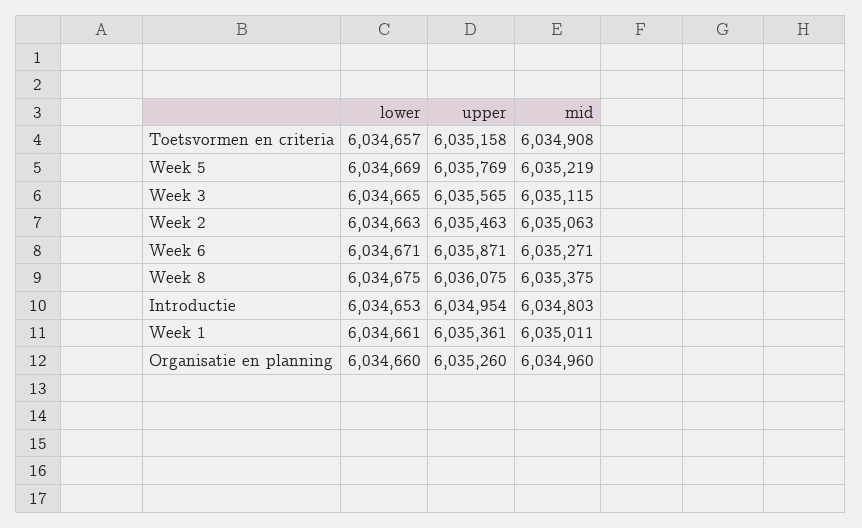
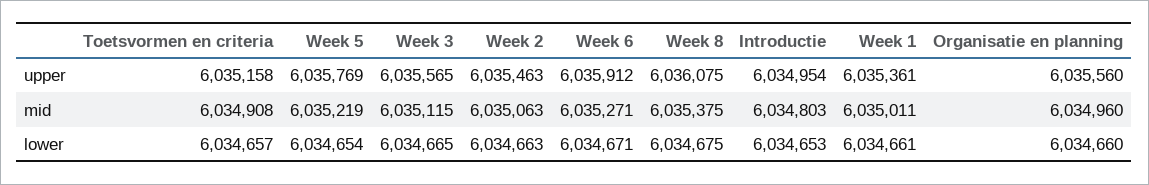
  {
    "lower": {
      "Toetsvormen en criteria": 6034657,
-     "Week 5": 6034669,
+     "Week 5": 6034654,
      "Week 3": 6034665,
      "Week 2": 6034663,
      "Week 6": 6034671,
      "Week 8": 6034675,
      "Introductie": 6034653,
      "Week 1": 6034661,
      "Organisatie en planning": 6034660
    },
    "upper": {
      "Toetsvormen en criteria": 6035158,
      "Week 5": 6035769,
      "Week 3": 6035565,
      "Week 2": 6035463,
-     "Week 6": 6035871,
+     "Week 6": 6035912,
      "Week 8": 6036075,
      "Introductie": 6034954,
      "Week 1": 6035361,
-     "Organisatie en planning": 6035260
+     "Organisatie en planning": 6035560
    },
    "mid": {
      "Toetsvormen en criteria": 6034908,
      "Week 5": 6035219,
      "Week 3": 6035115,
      "Week 2": 6035063,
      "Week 6": 6035271,
      "Week 8": 6035375,
      "Introductie": 6034803,
      "Week 1": 6035011,
      "Organisatie en planning": 6034960
    }
  }

